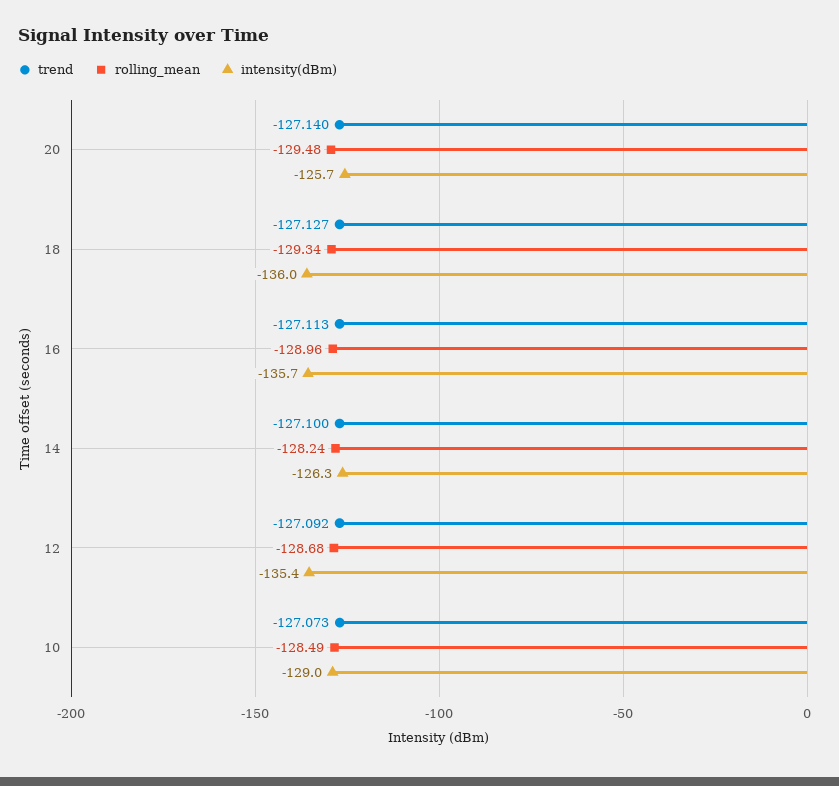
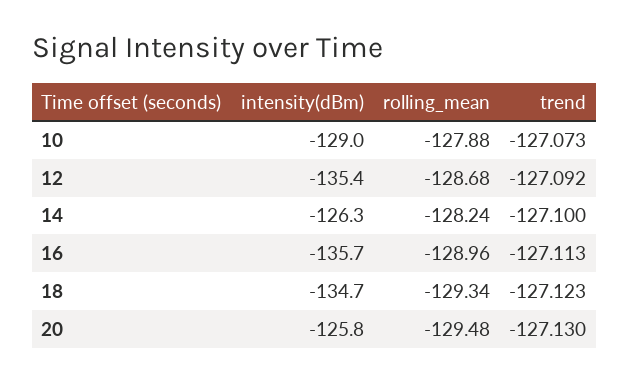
  {
    "trend": {
-     "20": -127.14,
+     "20": -127.13,
-     "18": -127.127,
+     "18": -127.123,
      "16": -127.113,
      "14": -127.1,
      "12": -127.092,
      "10": -127.073
    },
    "rolling_mean": {
      "20": -129.48,
      "18": -129.34,
      "16": -128.96,
      "14": -128.24,
      "12": -128.68,
-     "10": -128.49
+     "10": -127.88
    },
    "intensity(dBm)": {
-     "20": -125.7,
+     "20": -125.8,
-     "18": -136,
+     "18": -134.7,
      "16": -135.7,
      "14": -126.3,
      "12": -135.4,
      "10": -129
    }
  }

